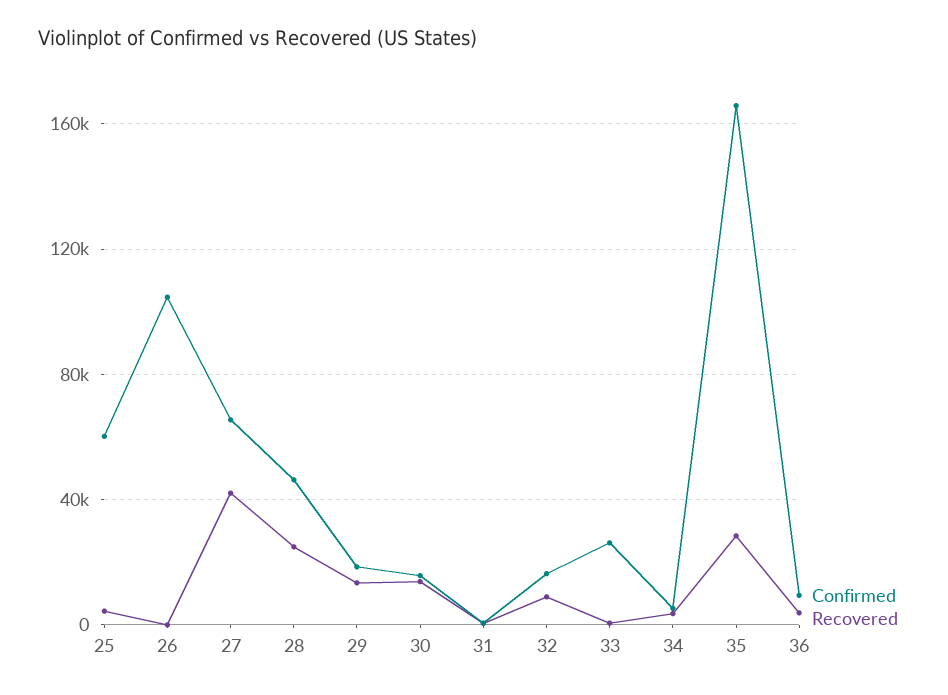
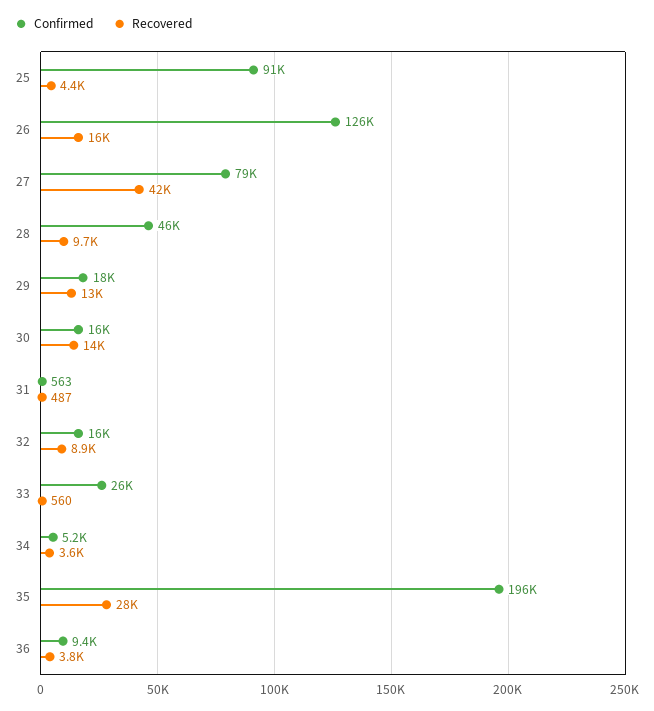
  {
    "Confirmed": {
-     "25": 60000,
+     "25": 91000,
-     "26": 105000,
+     "26": 126000,
-     "27": 65000,
+     "27": 79000,
      "28": 46000,
      "29": 18000,
      "30": 16000,
      "31": 563,
      "32": 16000,
      "33": 26000,
      "34": 5200,
-     "35": 165000,
+     "35": 196000,
      "36": 9400
    },
    "Recovered": {
      "25": 4400,
-     "26": 0,
+     "26": 16000,
      "27": 42000,
-     "28": 25000,
+     "28": 9700,
      "29": 13000,
      "30": 14000,
      "31": 487,
      "32": 8900,
      "33": 560,
      "34": 3600,
      "35": 28000,
      "36": 3800
    }
  }

